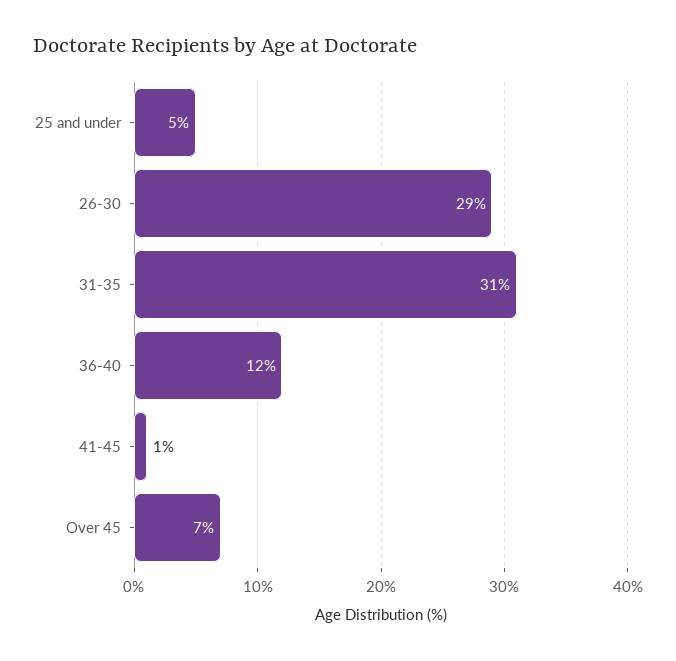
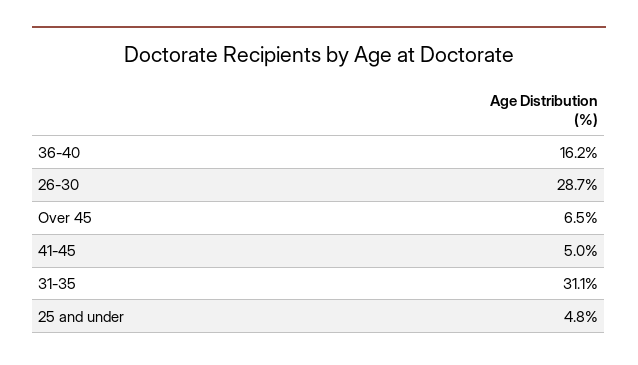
  {
    "25 and under": 4.8,
    "26-30": 28.7,
    "31-35": 31.1,
-   "36-40": 12,
+   "36-40": 16.2,
-   "41-45": 1,
+   "41-45": 5,
    "Over 45": 6.5
  }

